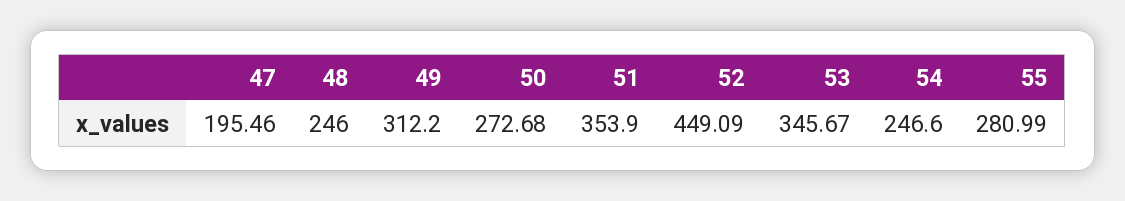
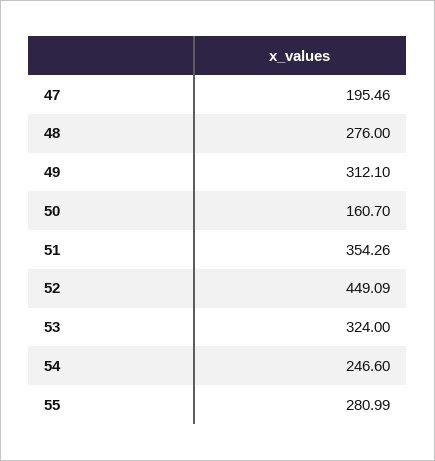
  {
    "47": 195.46,
-   "48": 246,
+   "48": 276,
-   "49": 312.2,
+   "49": 312.1,
-   "50": 272.68,
+   "50": 160.7,
-   "51": 353.9,
+   "51": 354.26,
    "52": 449.09,
-   "53": 345.67,
+   "53": 324,
    "54": 246.6,
    "55": 280.99
  }

